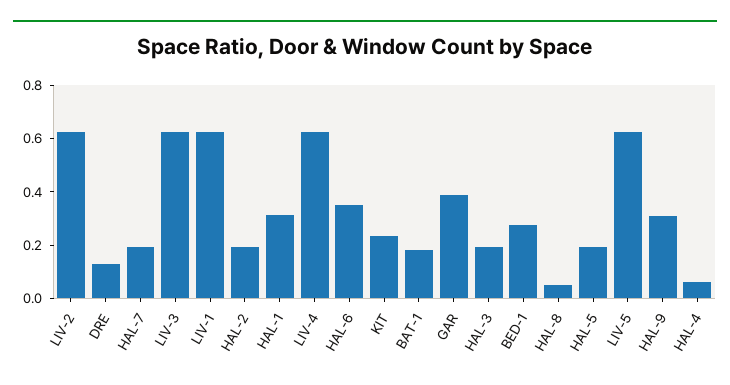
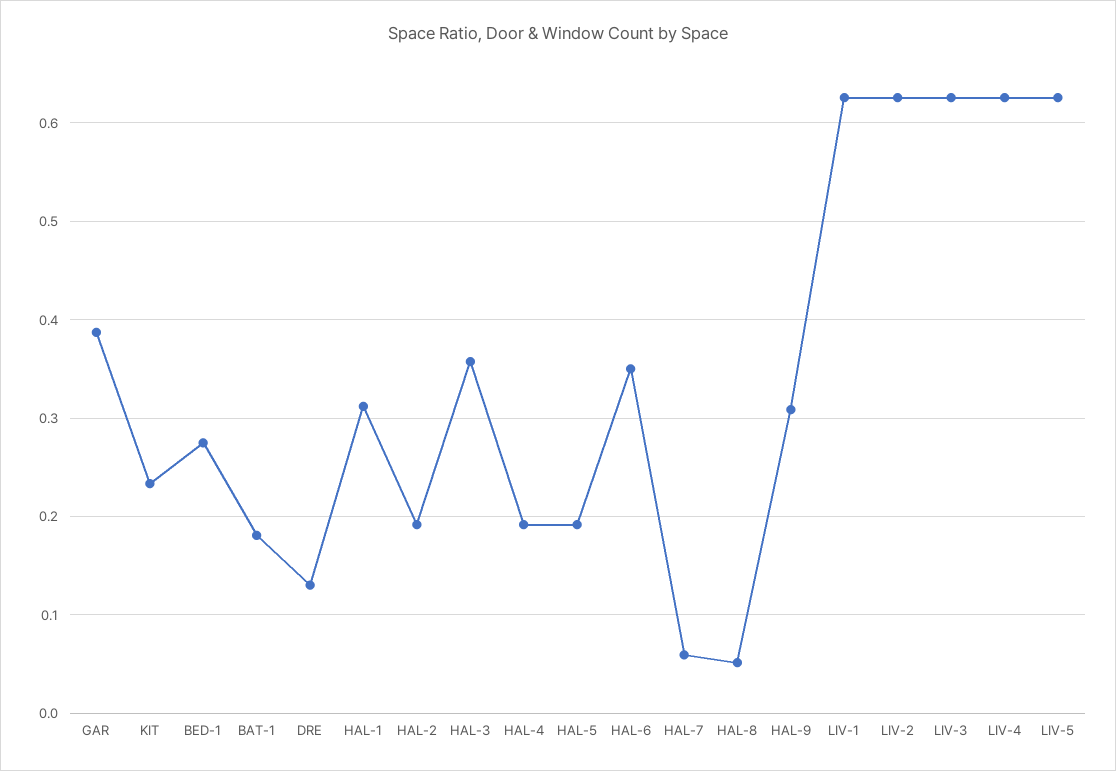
  {
    "LIV-2": 0.63,
    "DRE": 0.13,
-   "HAL-7": 0.2,
+   "HAL-7": 0.06,
    "LIV-3": 0.63,
    "LIV-1": 0.63,
    "HAL-2": 0.19,
    "HAL-1": 0.31,
    "LIV-4": 0.63,
    "HAL-6": 0.35,
    "KIT": 0.23,
    "BAT-1": 0.18,
    "GAR": 0.39,
-   "HAL-3": 0.2,
+   "HAL-3": 0.36,
    "BED-1": 0.27,
    "HAL-8": 0.05,
    "HAL-5": 0.19,
    "LIV-5": 0.63,
    "HAL-9": 0.31,
-   "HAL-4": 0.05
+   "HAL-4": 0.19
  }

